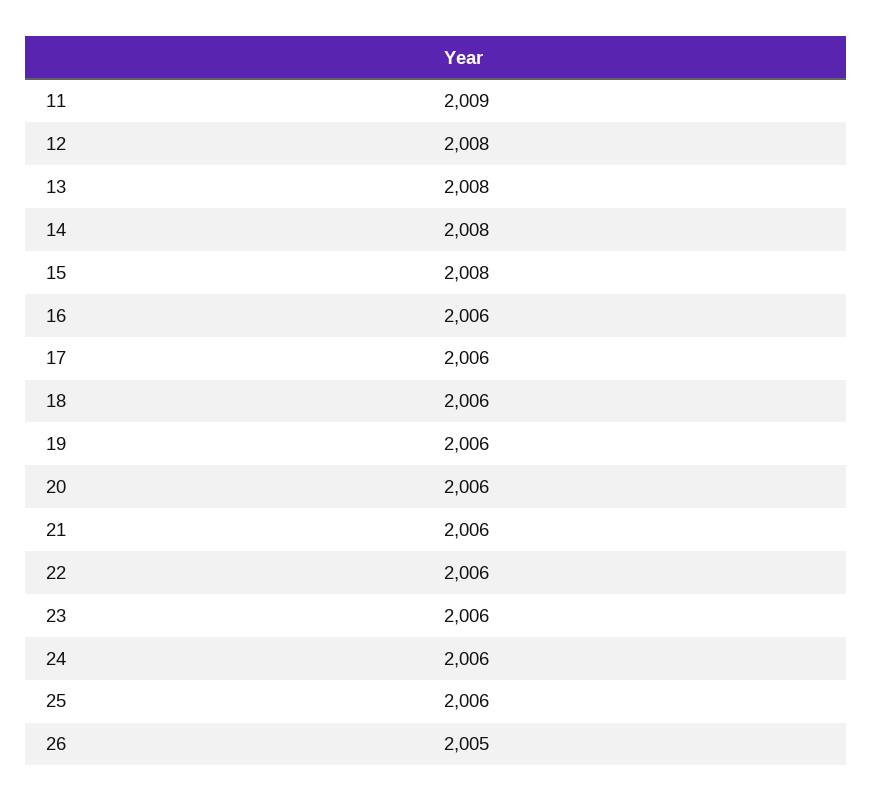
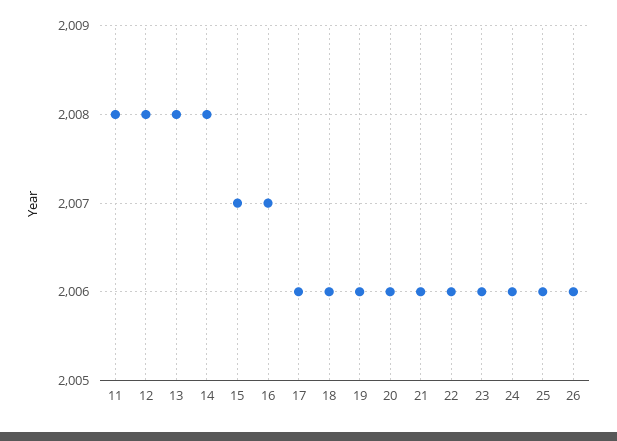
  {
-   "11": 2009,
+   "11": 2008,
    "12": 2008,
    "13": 2008,
    "14": 2008,
-   "15": 2008,
+   "15": 2007,
-   "16": 2006,
+   "16": 2007,
    "17": 2006,
    "18": 2006,
    "19": 2006,
    "20": 2006,
    "21": 2006,
    "22": 2006,
    "23": 2006,
    "24": 2006,
    "25": 2006,
-   "26": 2005
+   "26": 2006
  }

